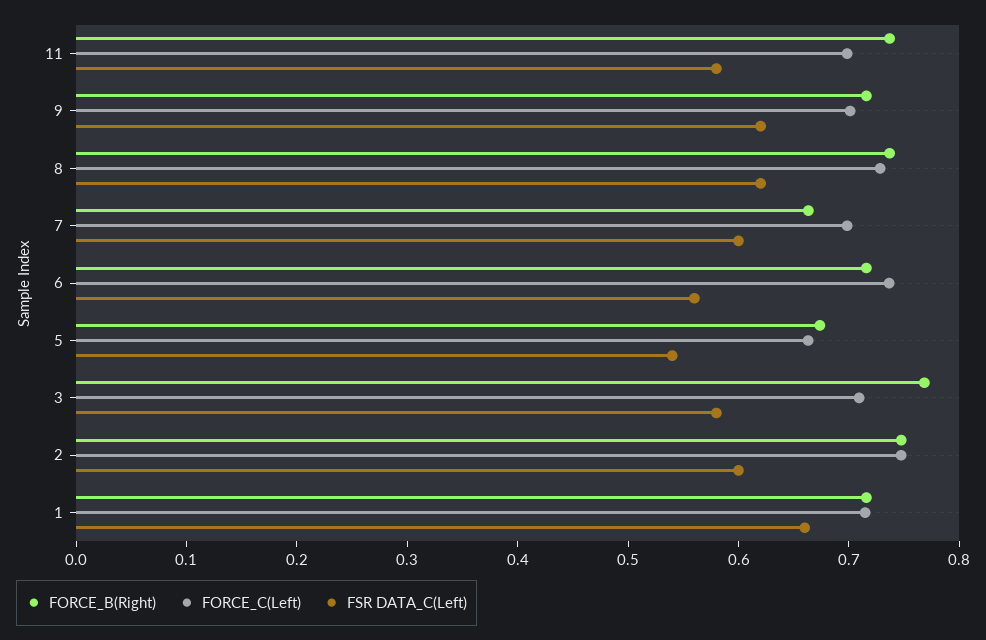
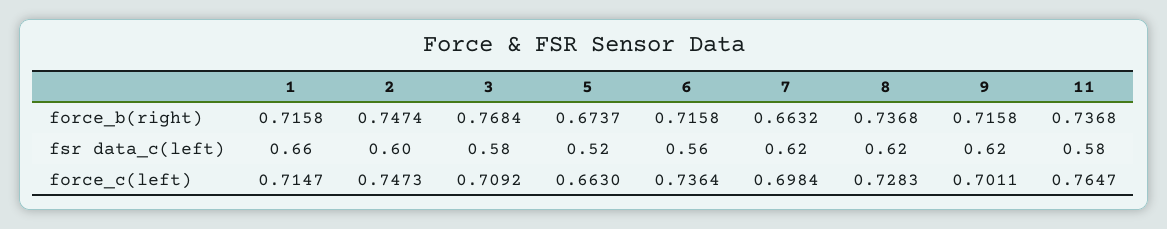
  {
    "FORCE_B(Right)": {
      "11": 0.7368,
      "9": 0.7158,
      "8": 0.7368,
      "7": 0.6632,
      "6": 0.7158,
      "5": 0.6737,
      "3": 0.7684,
      "2": 0.7474,
      "1": 0.7158
    },
    "FORCE_C(Left)": {
-     "11": 0.7,
+     "11": 0.7647,
      "9": 0.7011,
      "8": 0.7283,
      "7": 0.6984,
      "6": 0.7364,
      "5": 0.663,
      "3": 0.7092,
      "2": 0.7473,
      "1": 0.7147
    },
    "FSR DATA_C(Left)": {
      "11": 0.58,
      "9": 0.62,
      "8": 0.62,
-     "7": 0.6,
+     "7": 0.62,
      "6": 0.56,
-     "5": 0.54,
+     "5": 0.52,
      "3": 0.58,
      "2": 0.6,
      "1": 0.66
    }
  }

